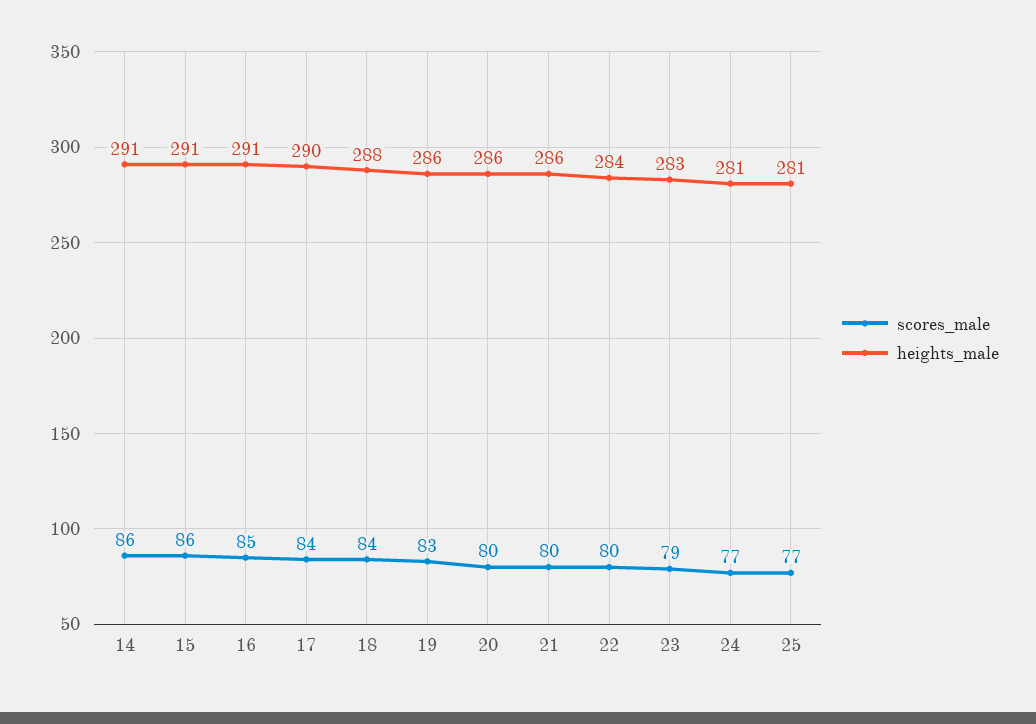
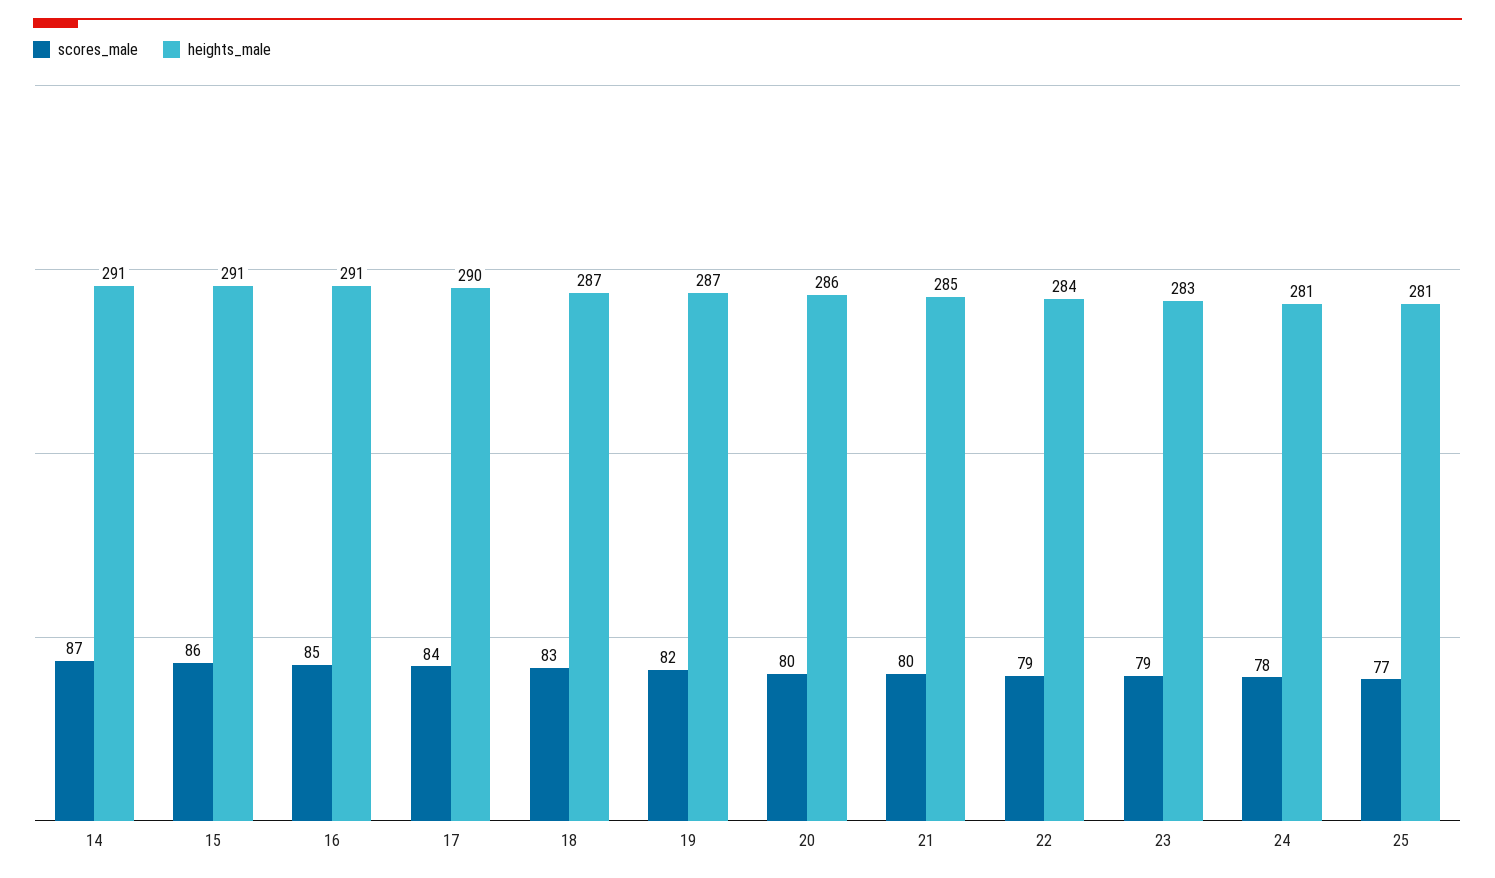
  {
    "scores_male": {
-     "14": 86,
+     "14": 87,
      "15": 86,
      "16": 85,
      "17": 84,
-     "18": 84,
+     "18": 83,
-     "19": 83,
+     "19": 82,
      "20": 80,
      "21": 80,
-     "22": 80,
+     "22": 79,
      "23": 79,
-     "24": 77,
+     "24": 78,
      "25": 77
    },
    "heights_male": {
      "14": 291,
      "15": 291,
      "16": 291,
      "17": 290,
-     "18": 288,
+     "18": 287,
-     "19": 286,
+     "19": 287,
      "20": 286,
-     "21": 286,
+     "21": 285,
      "22": 284,
      "23": 283,
      "24": 281,
      "25": 281
    }
  }

